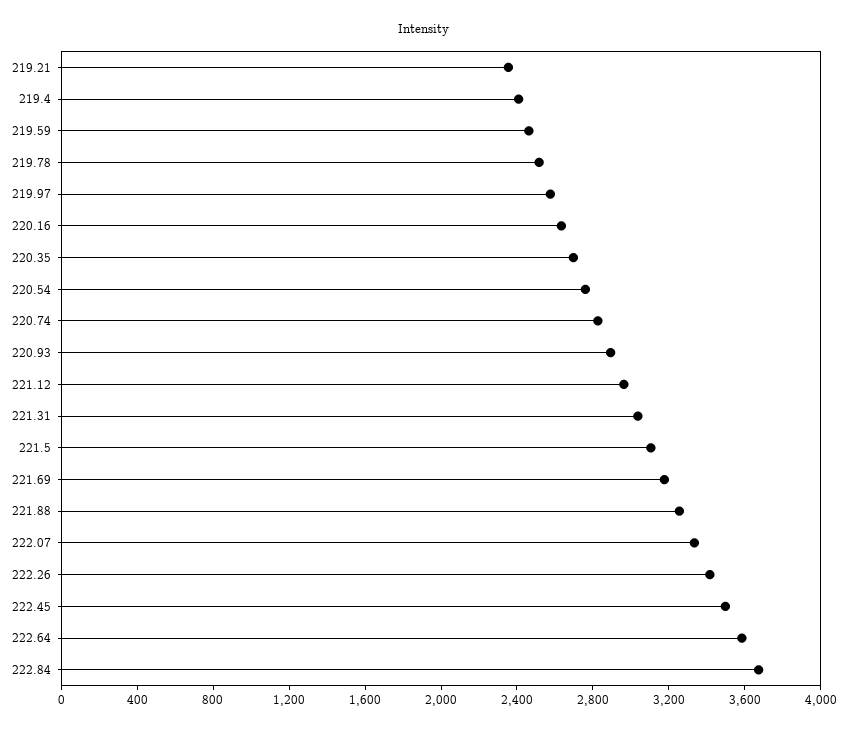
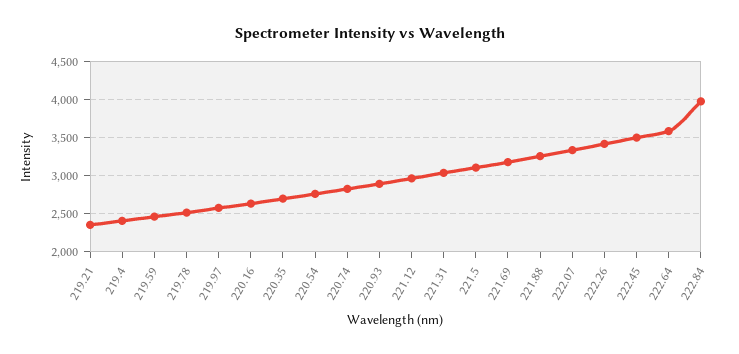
  {
    "219.21": 2400,
    "219.4": 2400,
    "219.59": 2500,
    "219.78": 2500,
    "219.97": 2600,
    "220.16": 2600,
    "220.35": 2700,
    "220.54": 2800,
    "220.74": 2800,
    "220.93": 2900,
    "221.12": 3000,
    "221.31": 3000,
    "221.5": 3100,
    "221.69": 3200,
    "221.88": 3300,
    "222.07": 3300,
    "222.26": 3400,
    "222.45": 3500,
    "222.64": 3600,
-   "222.84": 3700
+   "222.84": 4000
  }

